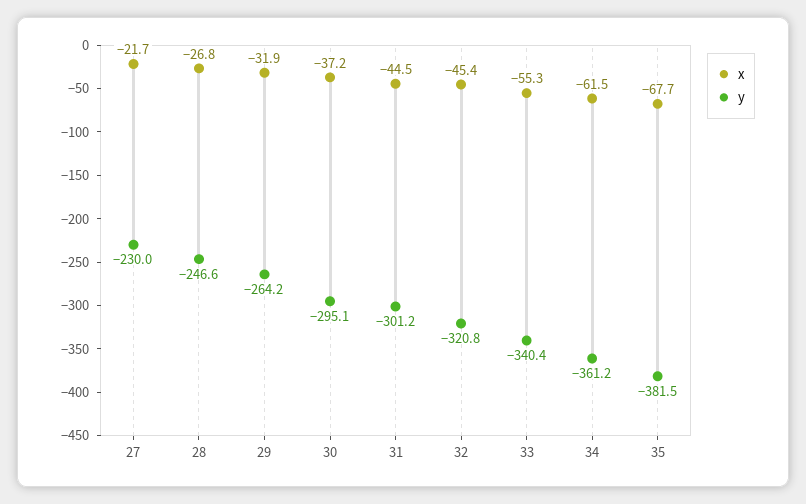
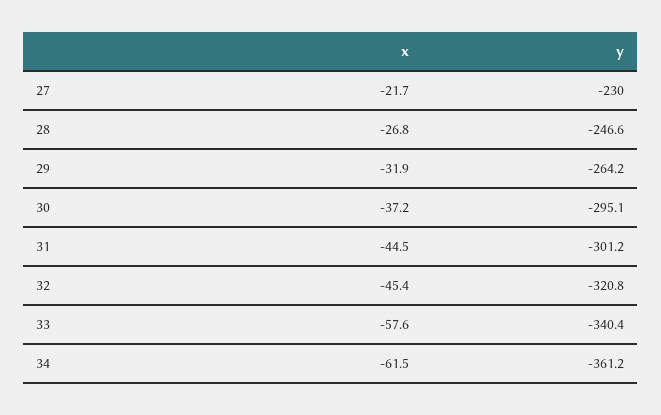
  {
    "x": {
      "27": -21.7,
      "28": -26.8,
      "29": -31.9,
      "30": -37.2,
      "31": -44.5,
      "32": -45.4,
-     "33": -55.3,
+     "33": -57.6,
-     "34": -61.5,
+     "34": -61.5
-     "35": -67.7
    },
    "y": {
      "27": -230,
      "28": -246.6,
      "29": -264.2,
      "30": -295.1,
      "31": -301.2,
      "32": -320.8,
      "33": -340.4,
-     "34": -361.2,
+     "34": -361.2
-     "35": -381.5
    }
  }

